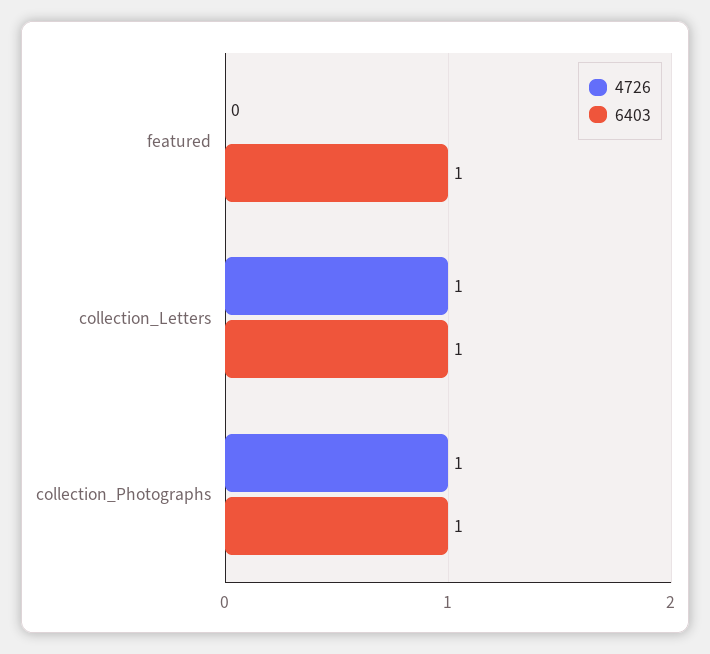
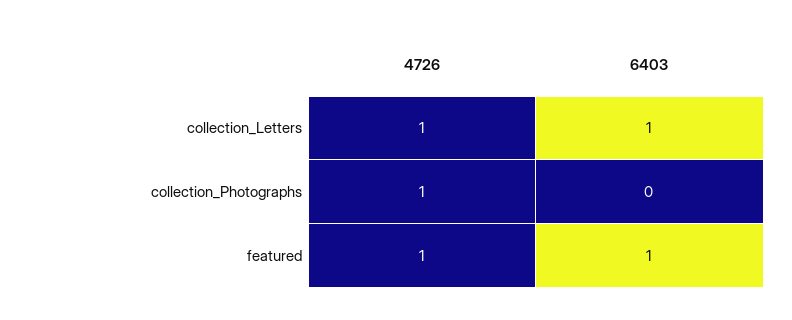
  {
    "4726": {
-     "featured": 0,
+     "featured": 1,
      "collection_Letters": 1,
      "collection_Photographs": 1
    },
    "6403": {
      "featured": 1,
      "collection_Letters": 1,
-     "collection_Photographs": 1
+     "collection_Photographs": 0
    }
  }

